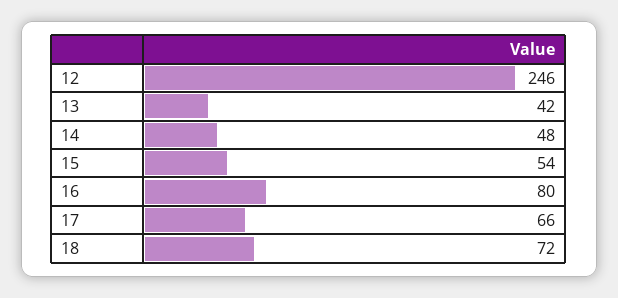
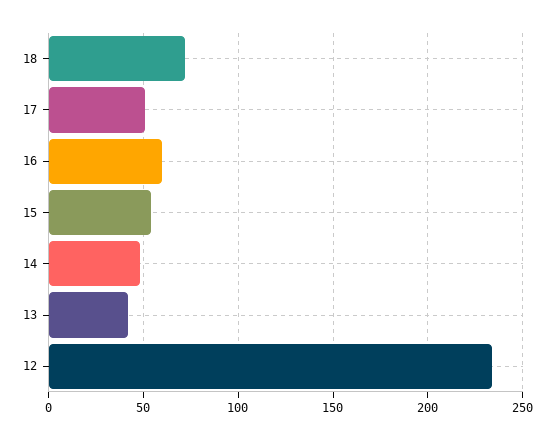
  {
-   "12": 246,
+   "12": 235,
    "13": 42,
    "14": 48,
    "15": 54,
-   "16": 80,
+   "16": 60,
-   "17": 66,
+   "17": 50,
    "18": 72
  }

